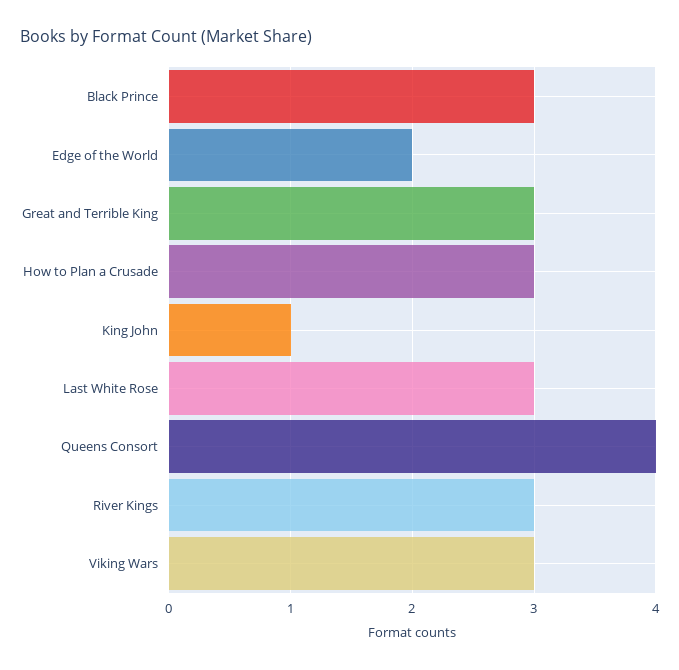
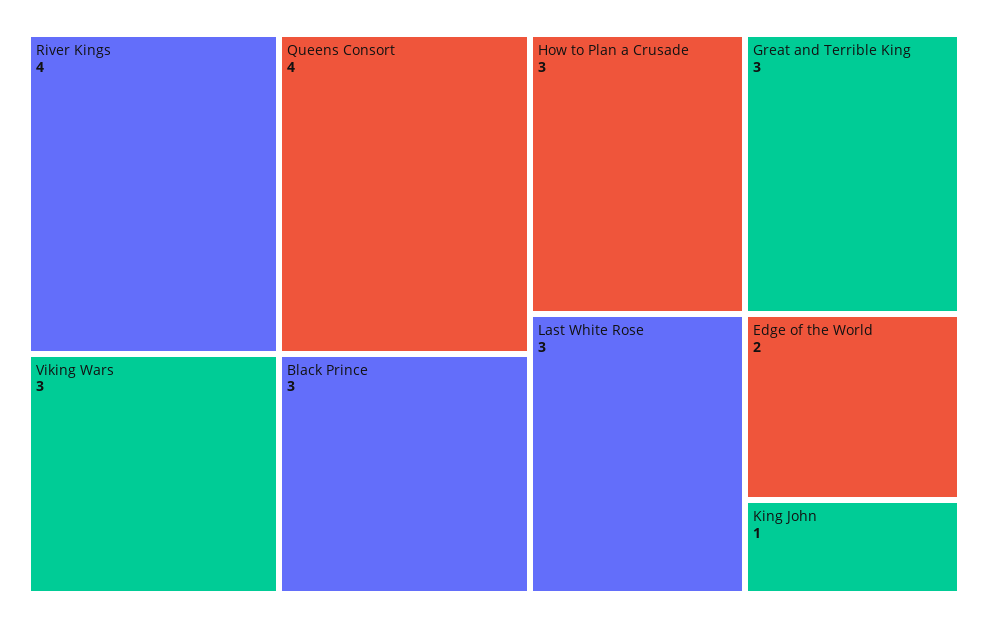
  {
    "Black Prince": 3,
    "Edge of the World": 2,
    "Great and Terrible King": 3,
    "How to Plan a Crusade": 3,
    "King John": 1,
    "Last White Rose": 3,
    "Queens Consort": 4,
-   "River Kings": 3,
+   "River Kings": 4,
    "Viking Wars": 3
  }

